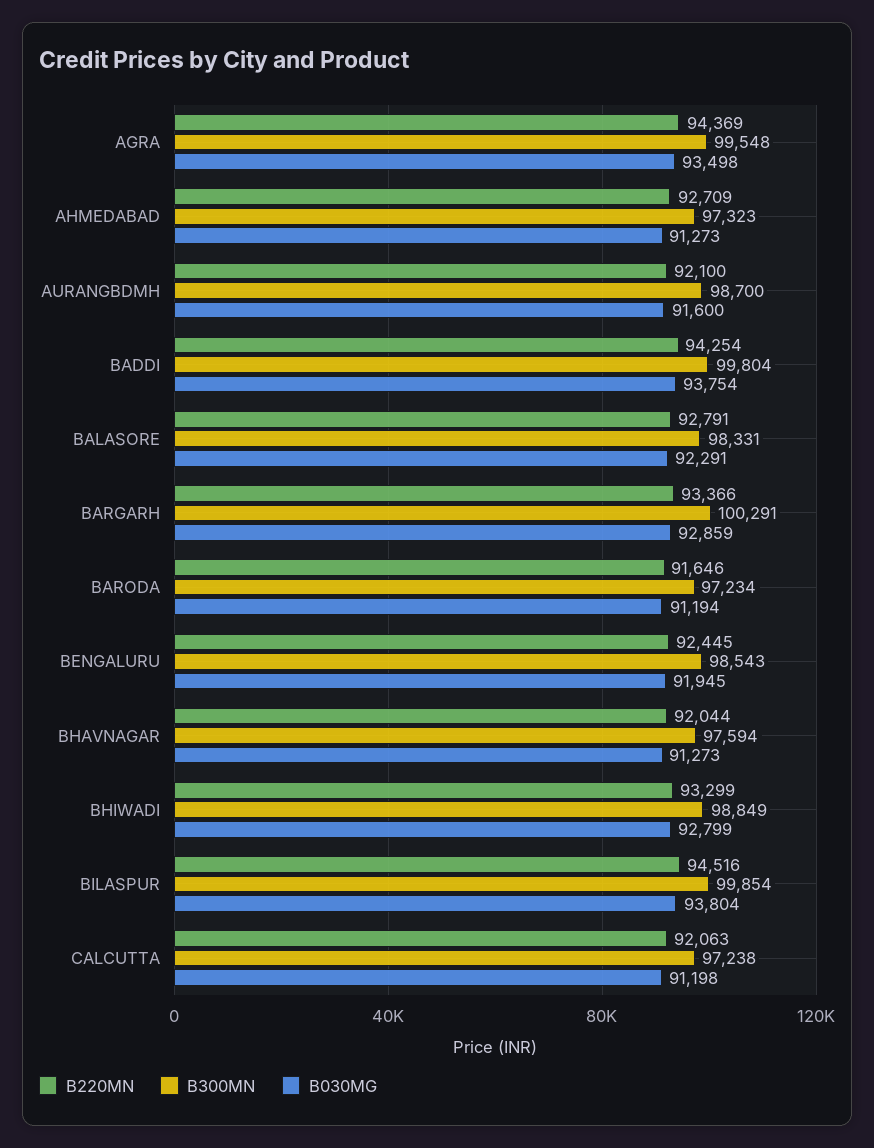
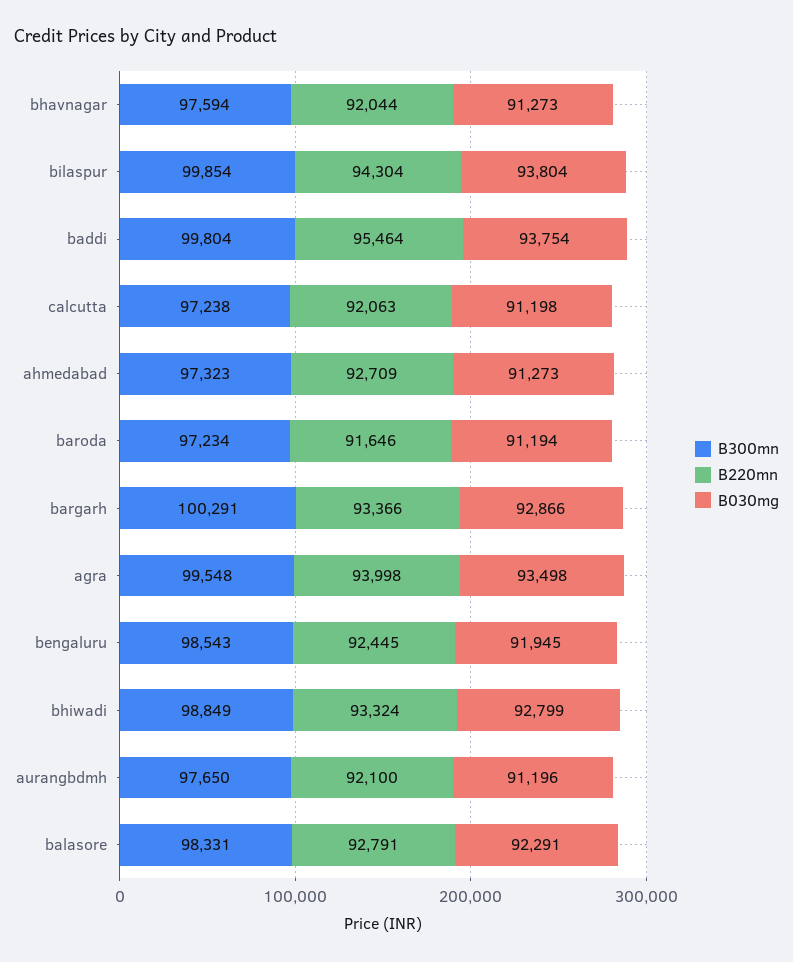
  {
    "B220MN": {
-     "AGRA": 94369,
+     "AGRA": 93998,
      "AHMEDABAD": 92709,
      "AURANGBDMH": 92100,
-     "BADDI": 94254,
+     "BADDI": 95464,
      "BALASORE": 92791,
      "BARGARH": 93366,
      "BARODA": 91646,
      "BENGALURU": 92445,
      "BHAVNAGAR": 92044,
-     "BHIWADI": 93299,
+     "BHIWADI": 93324,
-     "BILASPUR": 94516,
+     "BILASPUR": 94304,
      "CALCUTTA": 92063
    },
    "B300MN": {
      "AGRA": 99548,
      "AHMEDABAD": 97323,
-     "AURANGBDMH": 98700,
+     "AURANGBDMH": 97650,
      "BADDI": 99804,
      "BALASORE": 98331,
      "BARGARH": 100291,
      "BARODA": 97234,
      "BENGALURU": 98543,
      "BHAVNAGAR": 97594,
      "BHIWADI": 98849,
      "BILASPUR": 99854,
      "CALCUTTA": 97238
    },
    "B030MG": {
      "AGRA": 93498,
      "AHMEDABAD": 91273,
-     "AURANGBDMH": 91600,
+     "AURANGBDMH": 91196,
      "BADDI": 93754,
      "BALASORE": 92291,
-     "BARGARH": 92859,
+     "BARGARH": 92866,
      "BARODA": 91194,
      "BENGALURU": 91945,
      "BHAVNAGAR": 91273,
      "BHIWADI": 92799,
      "BILASPUR": 93804,
      "CALCUTTA": 91198
    }
  }

